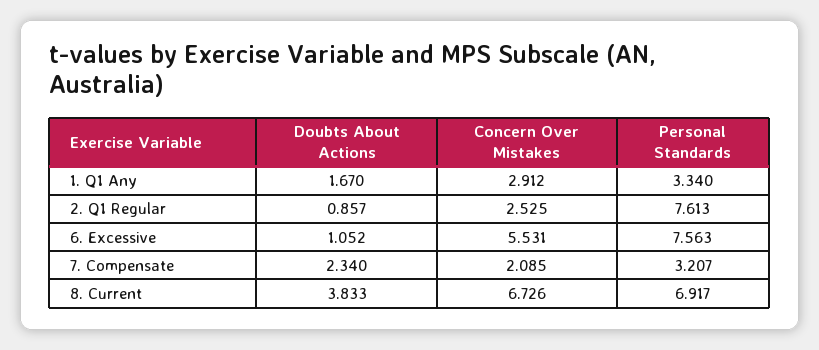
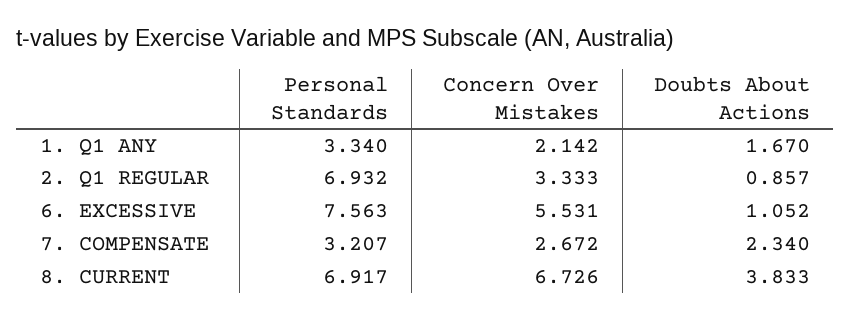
  {
    "Doubts About Actions": {
      "1. Q1 Any": 1.67,
      "2. Q1 Regular": 0.857,
      "6. Excessive": 1.052,
      "7. Compensate": 2.34,
      "8. Current": 3.833
    },
    "Concern Over Mistakes": {
-     "1. Q1 Any": 2.912,
+     "1. Q1 Any": 2.142,
-     "2. Q1 Regular": 2.525,
+     "2. Q1 Regular": 3.333,
      "6. Excessive": 5.531,
-     "7. Compensate": 2.085,
+     "7. Compensate": 2.672,
      "8. Current": 6.726
    },
    "Personal Standards": {
      "1. Q1 Any": 3.34,
-     "2. Q1 Regular": 7.613,
+     "2. Q1 Regular": 6.932,
      "6. Excessive": 7.563,
      "7. Compensate": 3.207,
      "8. Current": 6.917
    }
  }

